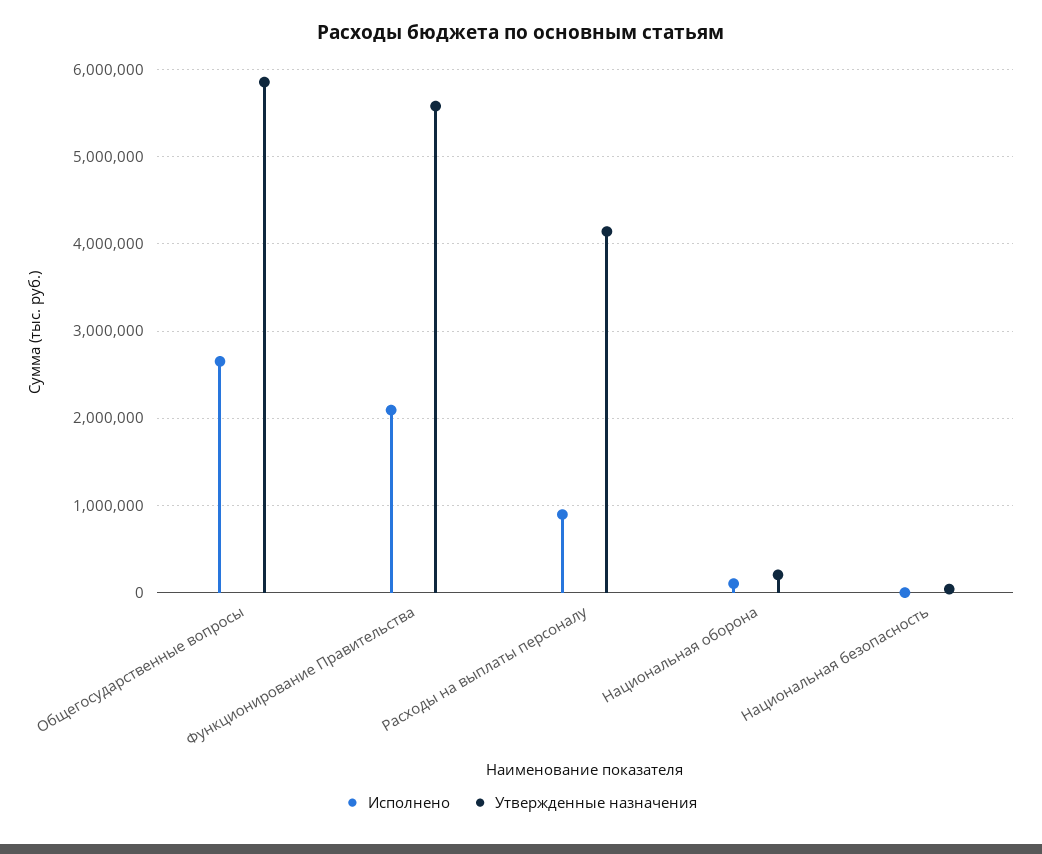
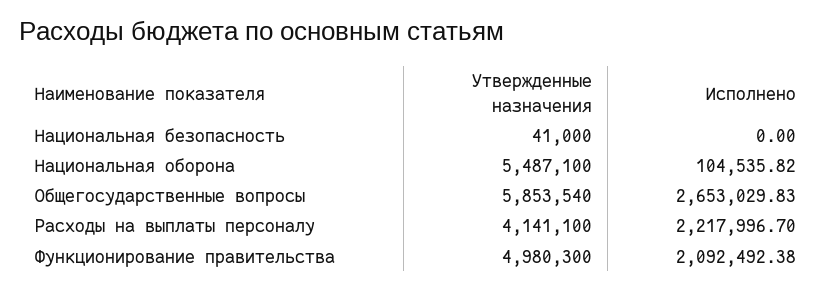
  {
    "Исполнено": {
      "Общегосударственные вопросы": 2653029.83,
      "Функционирование Правительства": 2092492.38,
-     "Расходы на выплаты персоналу": 900000,
+     "Расходы на выплаты персоналу": 2217996.7,
      "Национальная оборона": 104535.82,
      "Национальная безопасность": 0
    },
    "Утвержденные назначения": {
      "Общегосударственные вопросы": 5853540,
-     "Функционирование Правительства": 5600000,
+     "Функционирование Правительства": 4980300,
      "Расходы на выплаты персоналу": 4141100,
-     "Национальная оборона": 200000,
+     "Национальная оборона": 5487100,
      "Национальная безопасность": 41000
    }
  }

